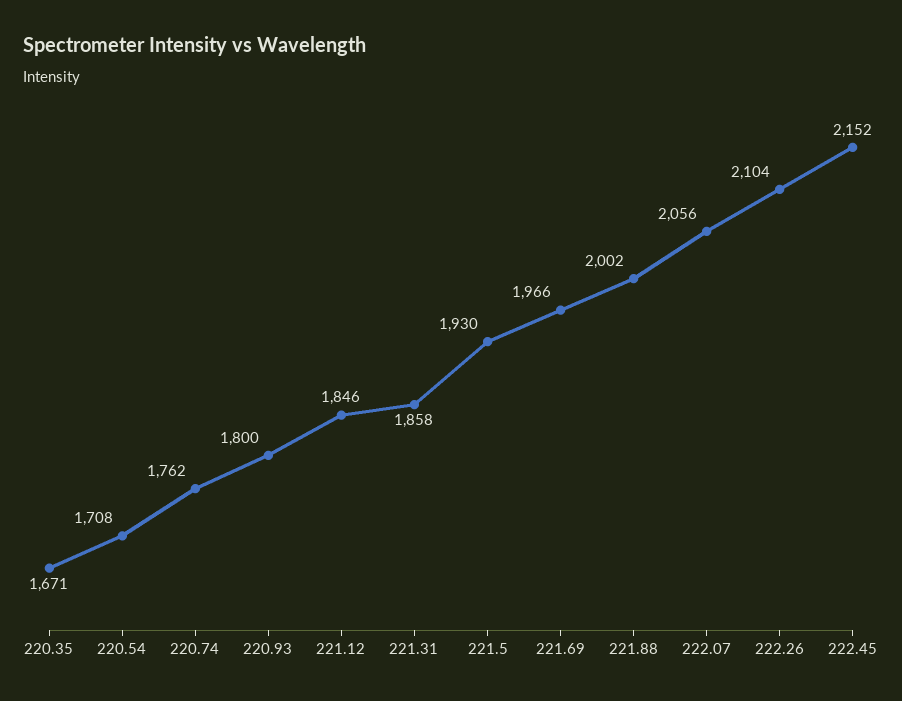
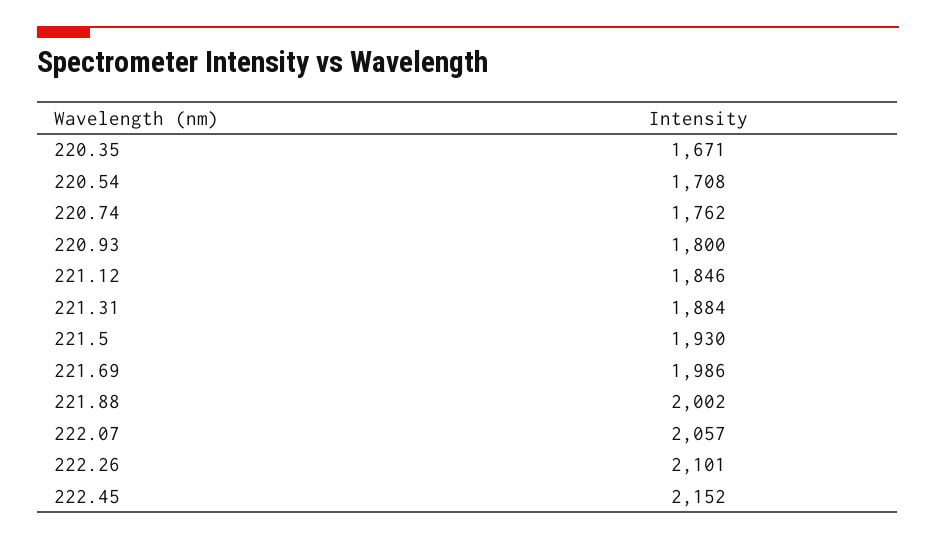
  {
    "220.35": 1671,
    "220.54": 1708,
    "220.74": 1762,
    "220.93": 1800,
    "221.12": 1846,
-   "221.31": 1858,
+   "221.31": 1884,
    "221.5": 1930,
-   "221.69": 1966,
+   "221.69": 1986,
    "221.88": 2002,
-   "222.07": 2056,
+   "222.07": 2057,
-   "222.26": 2104,
+   "222.26": 2101,
    "222.45": 2152
  }

